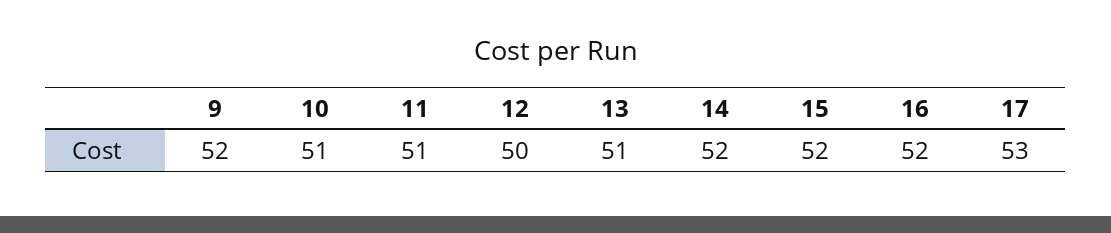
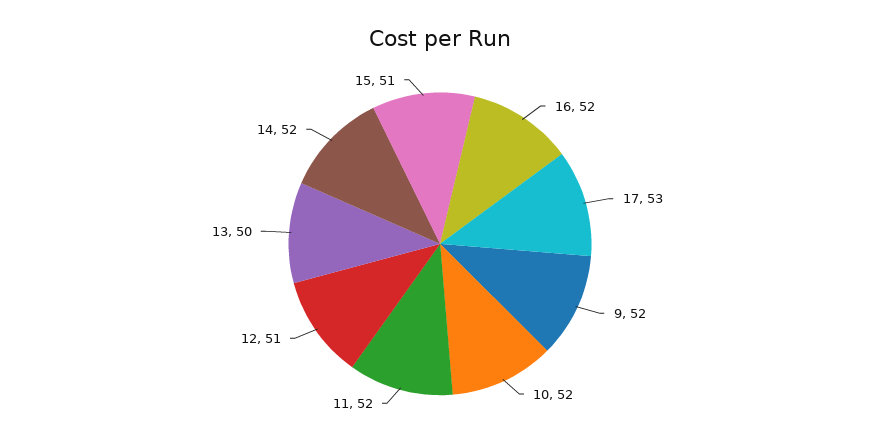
  {
    "9": 52,
-   "10": 51,
+   "10": 52,
-   "11": 51,
+   "11": 52,
-   "12": 50,
+   "12": 51,
-   "13": 51,
+   "13": 50,
    "14": 52,
-   "15": 52,
+   "15": 51,
    "16": 52,
    "17": 53
  }

